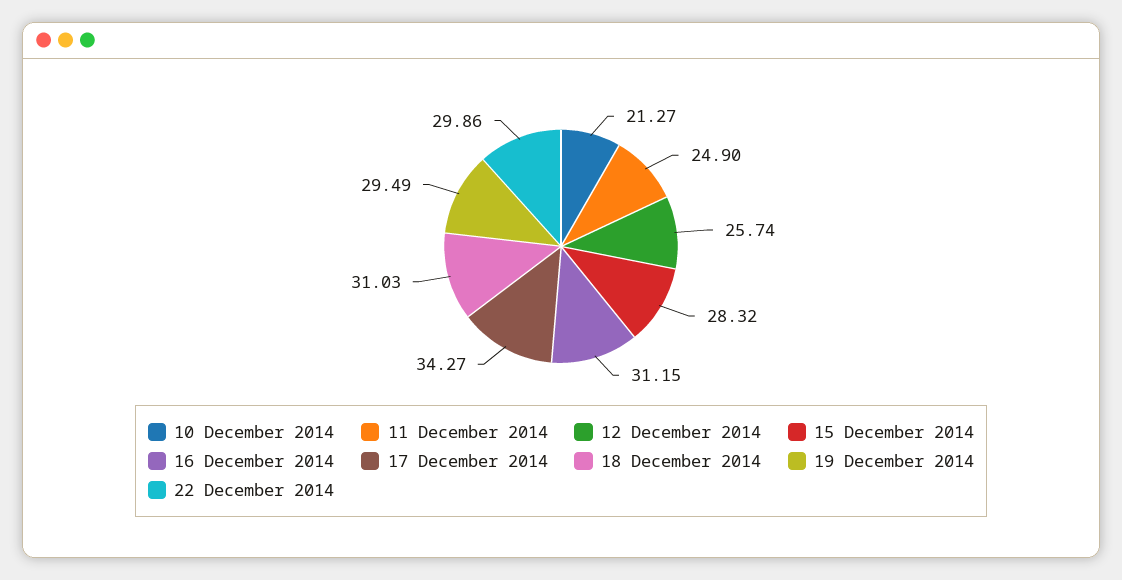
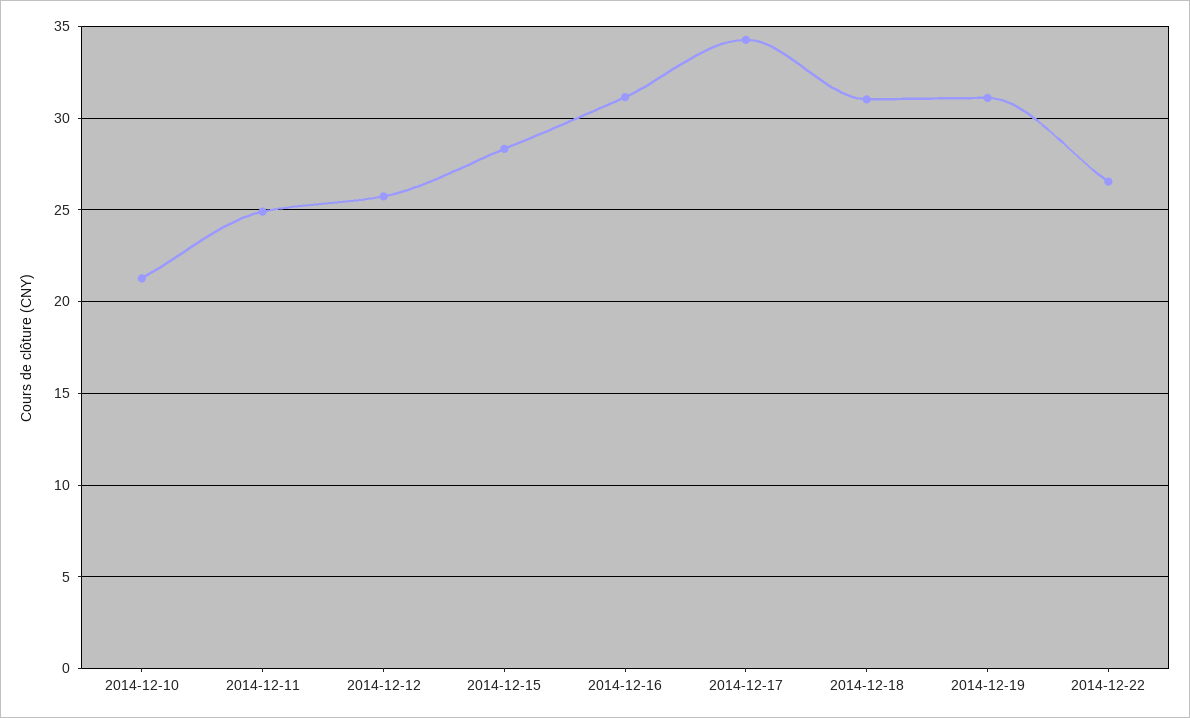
  {
    "10 December 2014": 21.27,
    "11 December 2014": 24.9,
    "12 December 2014": 25.74,
    "15 December 2014": 28.32,
    "16 December 2014": 31.15,
    "17 December 2014": 34.27,
    "18 December 2014": 31.03,
-   "19 December 2014": 29.49,
+   "19 December 2014": 31,
-   "22 December 2014": 29.86
+   "22 December 2014": 26.5
  }

